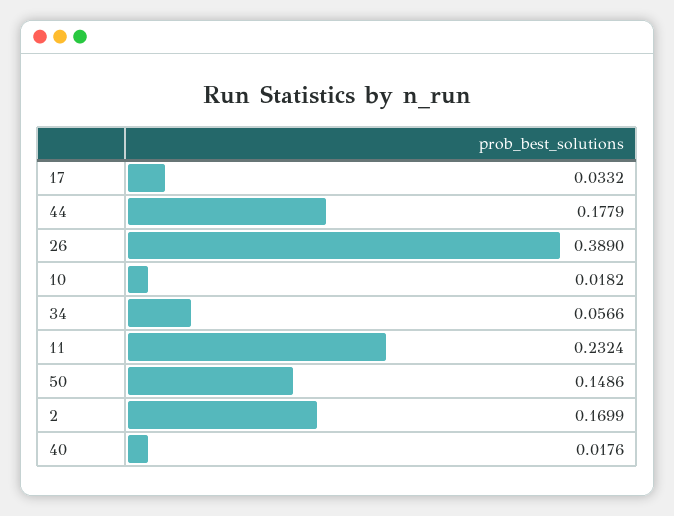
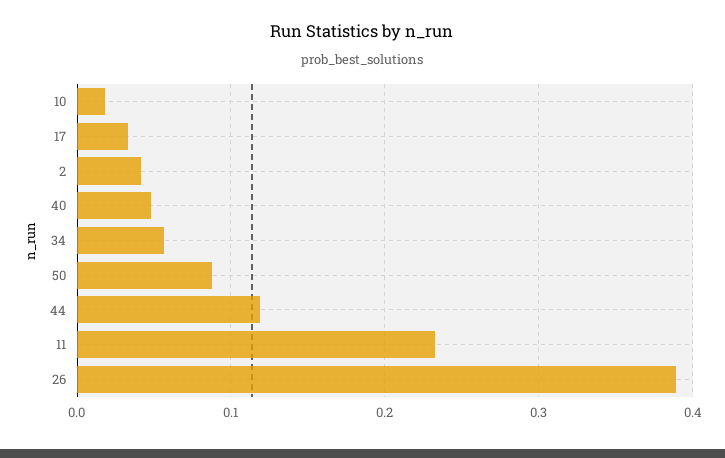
  {
    "17": 0.0332,
-   "44": 0.1779,
+   "44": 0.12,
    "26": 0.389,
    "10": 0.0182,
    "34": 0.0566,
    "11": 0.2324,
-   "50": 0.1486,
+   "50": 0.09,
-   "2": 0.1699,
+   "2": 0.04,
-   "40": 0.0176
+   "40": 0.05
  }

